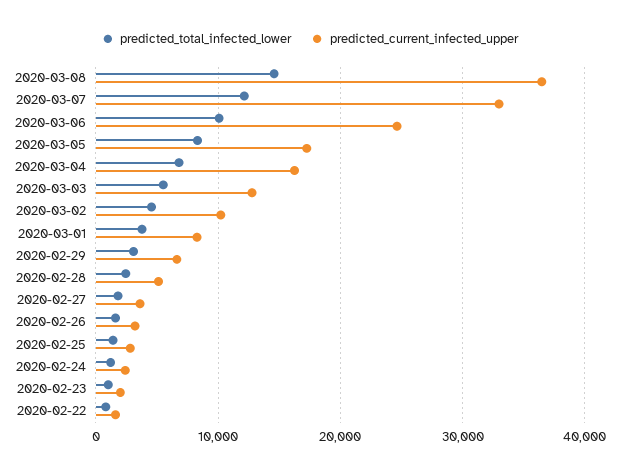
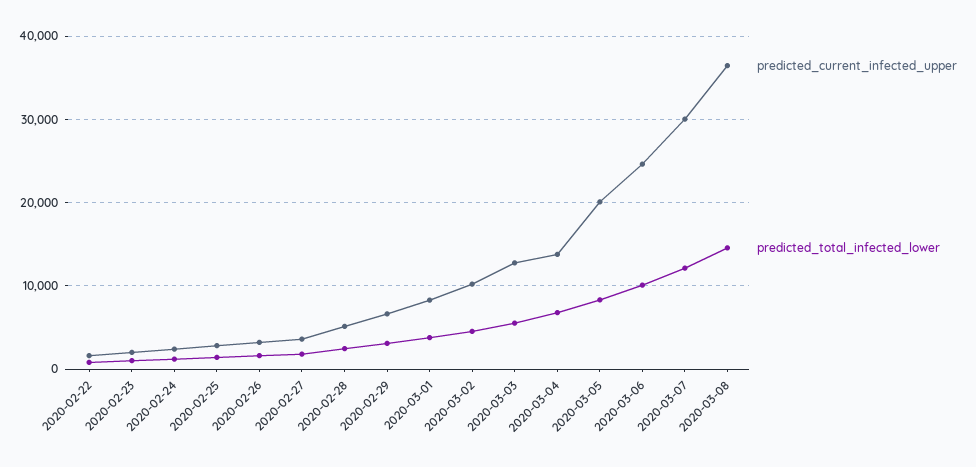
  {
    "predicted_total_infected_lower": {
      "2020-03-08": 15000,
      "2020-03-07": 12000,
      "2020-03-06": 10000,
      "2020-03-05": 8000,
      "2020-03-04": 7000,
      "2020-03-03": 6000,
      "2020-03-02": 5000,
      "2020-03-01": 4000,
      "2020-02-29": 3000,
      "2020-02-28": 2000,
      "2020-02-27": 2000,
      "2020-02-26": 2000,
      "2020-02-25": 1000,
      "2020-02-24": 1000,
      "2020-02-23": 1000,
      "2020-02-22": 1000
    },
    "predicted_current_infected_upper": {
      "2020-03-08": 36000,
-     "2020-03-07": 33000,
+     "2020-03-07": 30000,
      "2020-03-06": 25000,
-     "2020-03-05": 17000,
+     "2020-03-05": 20000,
-     "2020-03-04": 16000,
+     "2020-03-04": 14000,
      "2020-03-03": 13000,
      "2020-03-02": 10000,
      "2020-03-01": 8000,
      "2020-02-29": 7000,
      "2020-02-28": 5000,
      "2020-02-27": 4000,
      "2020-02-26": 3000,
      "2020-02-25": 3000,
      "2020-02-24": 2000,
      "2020-02-23": 2000,
      "2020-02-22": 2000
    }
  }

